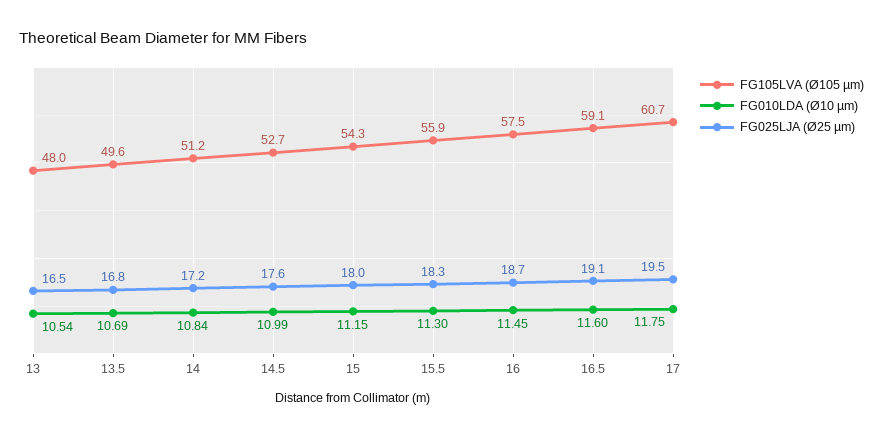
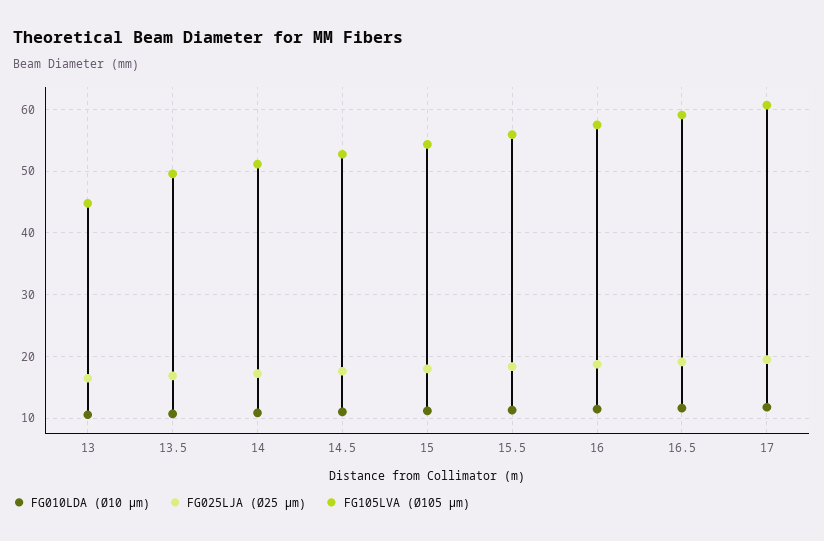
  {
    "FG105LVA (Ø105 µm)": {
-     "13": 48,
+     "13": 45,
      "13.5": 49.6,
      "14": 51.2,
      "14.5": 52.7,
      "15": 54.3,
      "15.5": 55.9,
      "16": 57.5,
      "16.5": 59.1,
      "17": 60.7
    },
    "FG010LDA (Ø10 µm)": {
      "13": 10.54,
      "13.5": 10.69,
      "14": 10.84,
      "14.5": 10.99,
      "15": 11.15,
      "15.5": 11.3,
      "16": 11.45,
      "16.5": 11.6,
      "17": 11.75
    },
    "FG025LJA (Ø25 µm)": {
      "13": 16.5,
      "13.5": 16.8,
      "14": 17.2,
      "14.5": 17.6,
      "15": 18,
      "15.5": 18.3,
      "16": 18.7,
      "16.5": 19.1,
      "17": 19.5
    }
  }

